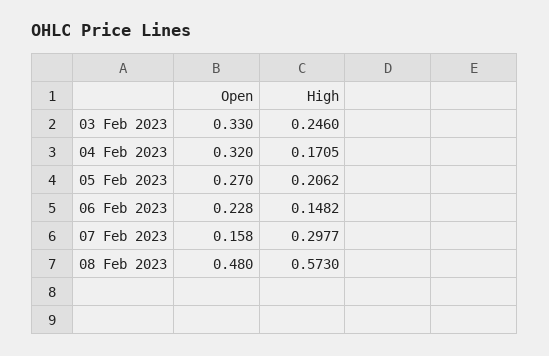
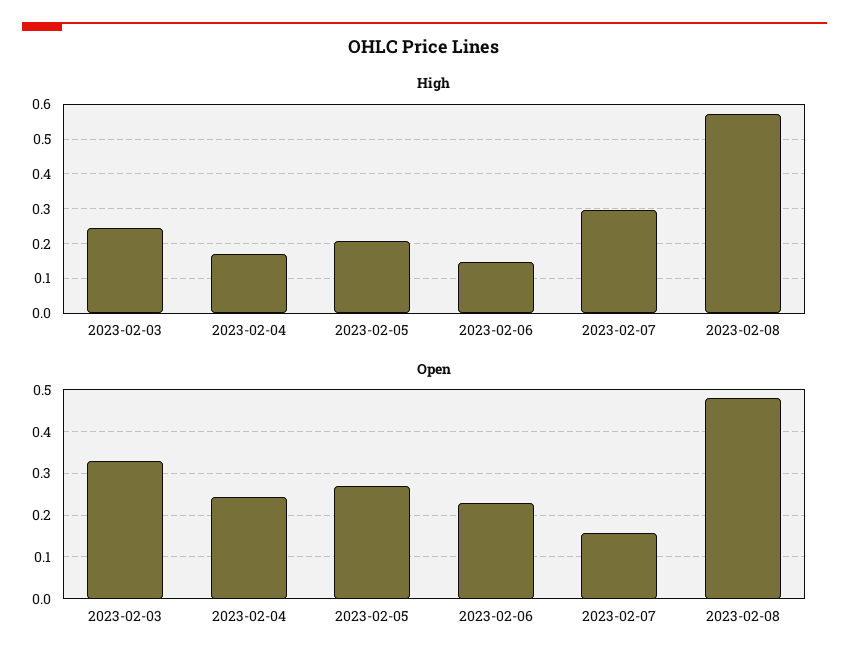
  {
    "Open": {
      "03 Feb 2023": 0.33,
-     "04 Feb 2023": 0.32,
+     "04 Feb 2023": 0.24,
      "05 Feb 2023": 0.27,
      "06 Feb 2023": 0.228,
      "07 Feb 2023": 0.158,
      "08 Feb 2023": 0.48
    },
    "High": {
      "03 Feb 2023": 0.246,
      "04 Feb 2023": 0.1705,
      "05 Feb 2023": 0.2062,
      "06 Feb 2023": 0.1482,
      "07 Feb 2023": 0.2977,
      "08 Feb 2023": 0.573
    }
  }

